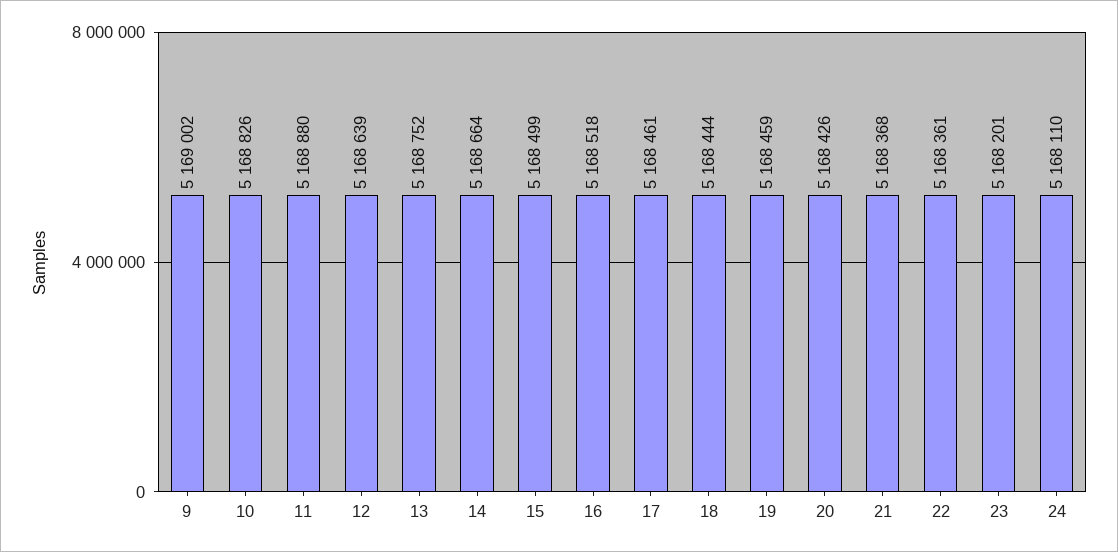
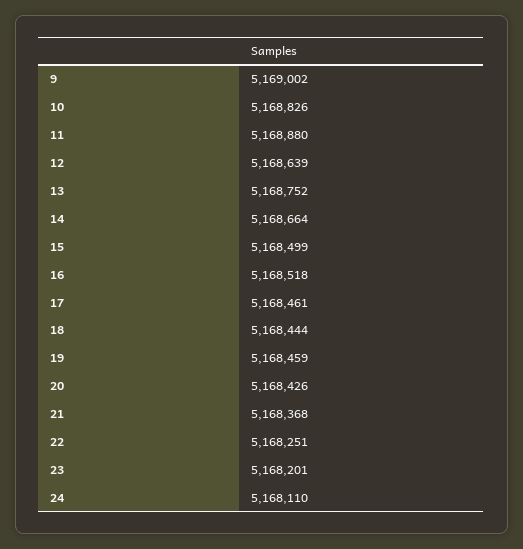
  {
    "9": 5169002,
    "10": 5168826,
    "11": 5168880,
    "12": 5168639,
    "13": 5168752,
    "14": 5168664,
    "15": 5168499,
    "16": 5168518,
    "17": 5168461,
    "18": 5168444,
    "19": 5168459,
    "20": 5168426,
    "21": 5168368,
-   "22": 5168361,
+   "22": 5168251,
    "23": 5168201,
    "24": 5168110
  }

